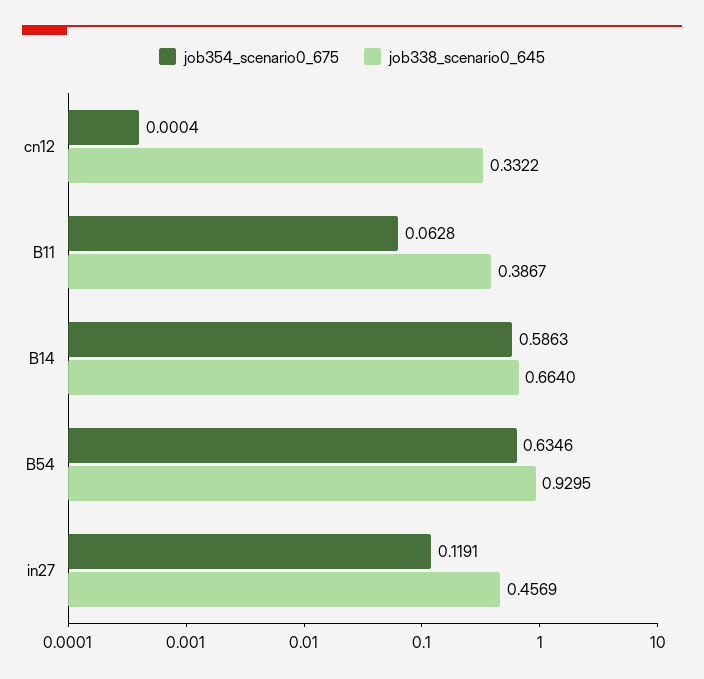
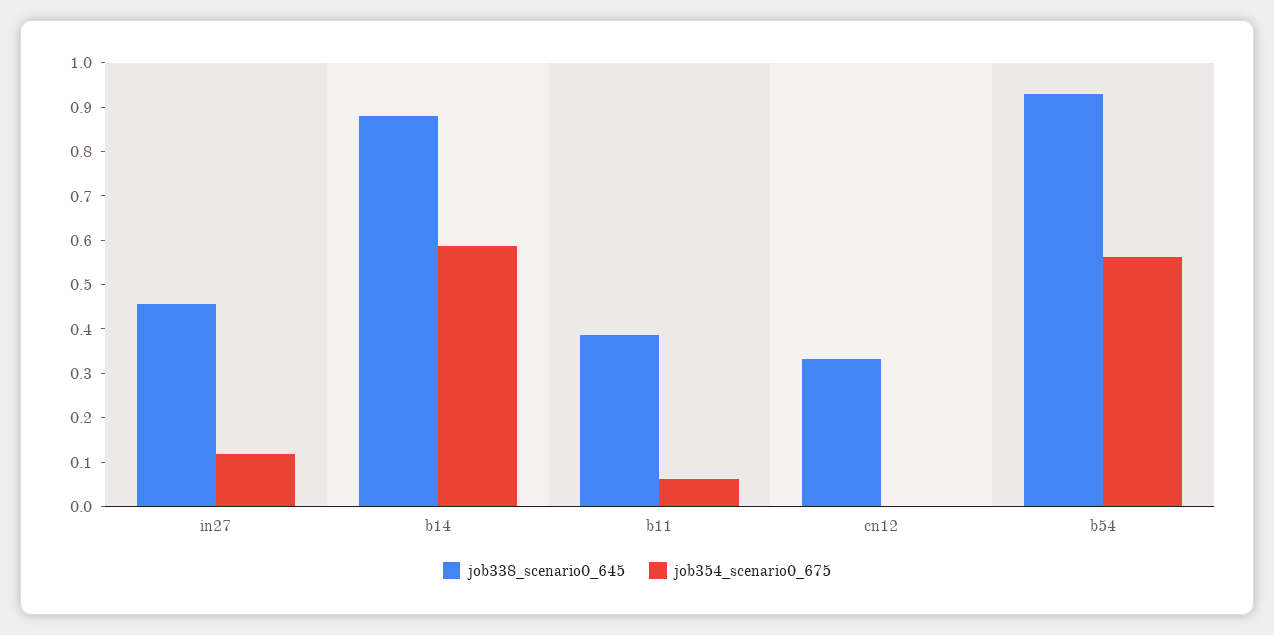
  {
    "job354_scenario0_675": {
      "cn12": 0.0004,
      "B11": 0.0628,
      "B14": 0.5863,
-     "B54": 0.6346,
+     "B54": 0.56,
      "in27": 0.1191
    },
    "job338_scenario0_645": {
      "cn12": 0.3322,
      "B11": 0.3867,
-     "B14": 0.664,
+     "B14": 0.88,
      "B54": 0.9295,
      "in27": 0.4569
    }
  }

